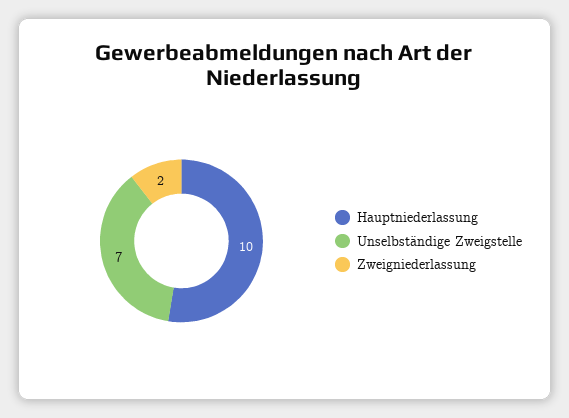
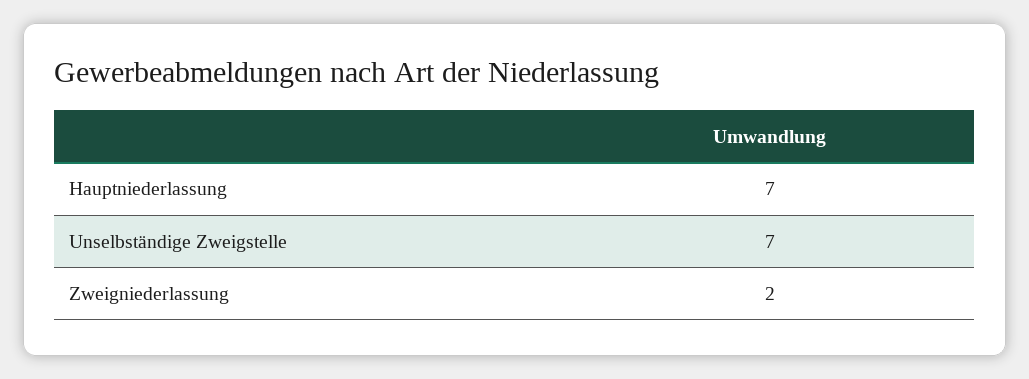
  {
-   "Hauptniederlassung": 10,
+   "Hauptniederlassung": 7,
    "Unselbständige Zweigstelle": 7,
    "Zweigniederlassung": 2
  }

